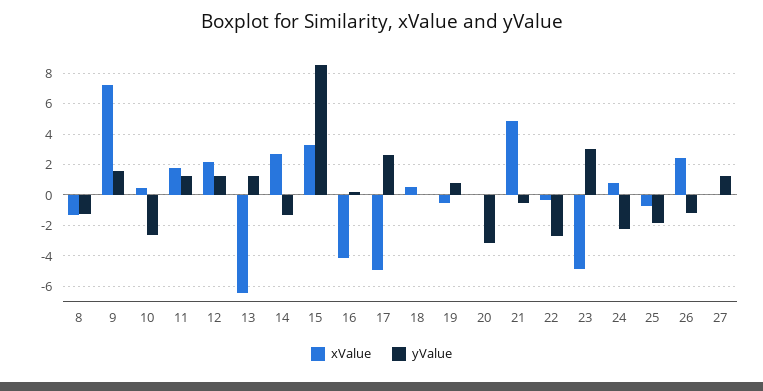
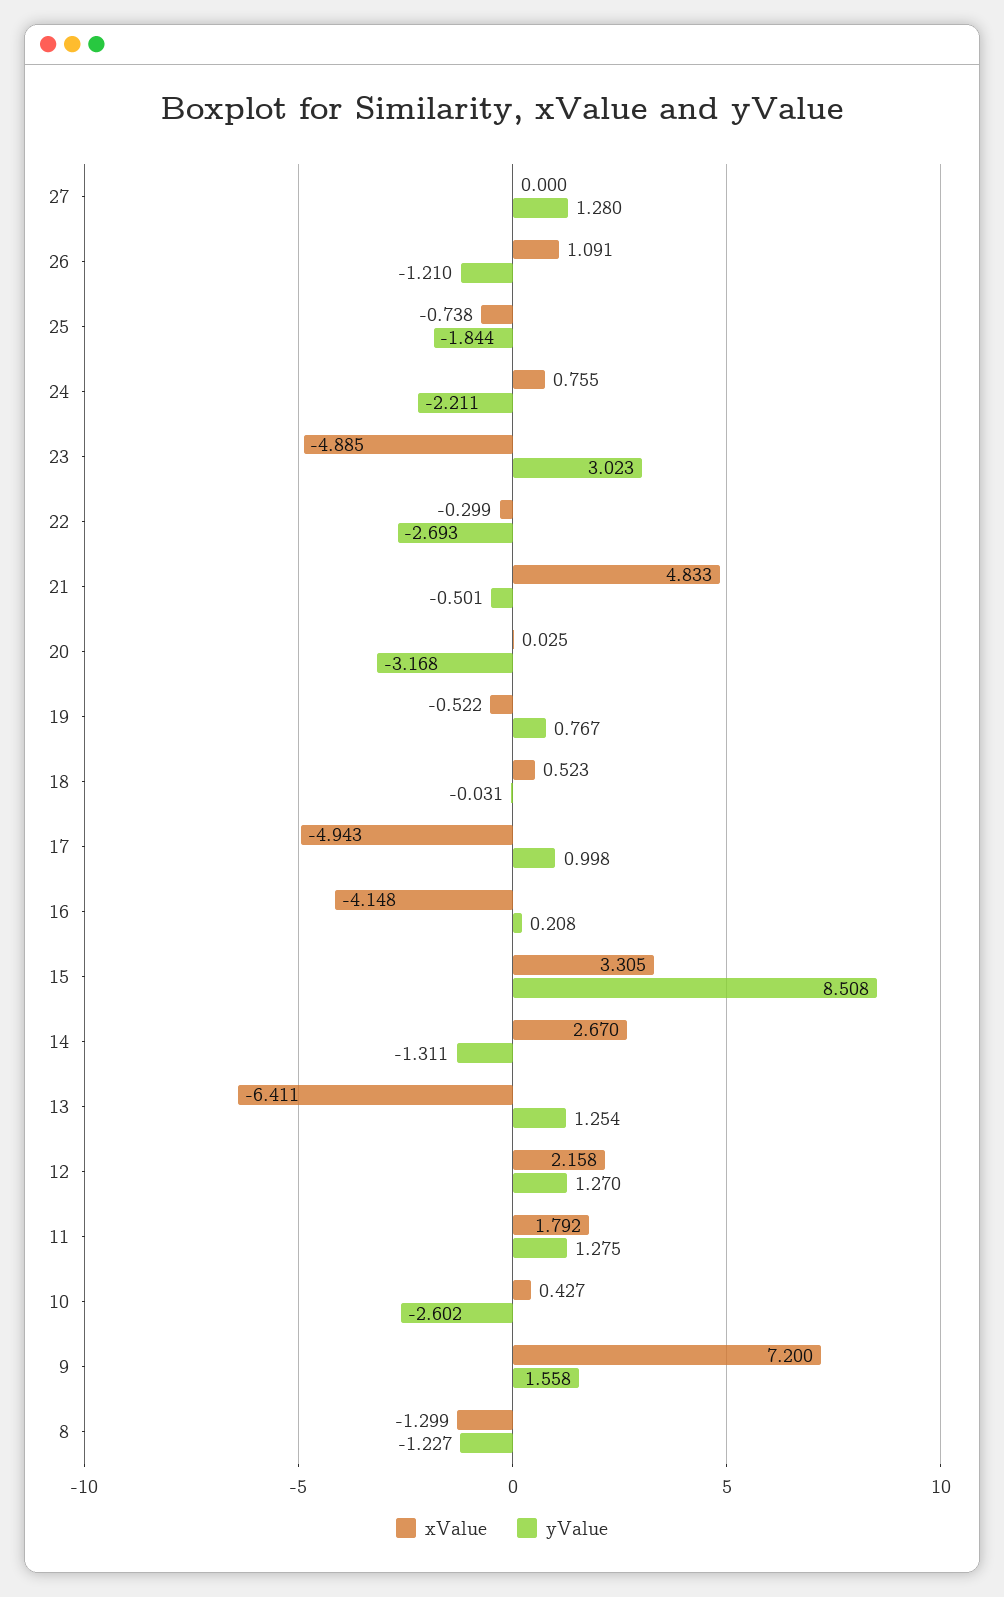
  {
    "xValue": {
      "8": -1.299,
      "9": 7.2,
      "10": 0.427,
      "11": 1.792,
      "12": 2.158,
      "13": -6.411,
      "14": 2.67,
      "15": 3.305,
      "16": -4.148,
      "17": -4.943,
      "18": 0.523,
      "19": -0.522,
      "20": 0.025,
      "21": 4.833,
      "22": -0.299,
      "23": -4.885,
      "24": 0.755,
      "25": -0.738,
-     "26": 2.5,
+     "26": 1.091,
      "27": 0
    },
    "yValue": {
      "8": -1.227,
      "9": 1.558,
      "10": -2.602,
      "11": 1.275,
      "12": 1.27,
      "13": 1.254,
      "14": -1.311,
      "15": 8.508,
      "16": 0.208,
-     "17": 2.5,
+     "17": 0.998,
      "18": -0.031,
      "19": 0.767,
      "20": -3.168,
      "21": -0.501,
      "22": -2.693,
      "23": 3.023,
      "24": -2.211,
      "25": -1.844,
      "26": -1.21,
      "27": 1.28
    }
  }

